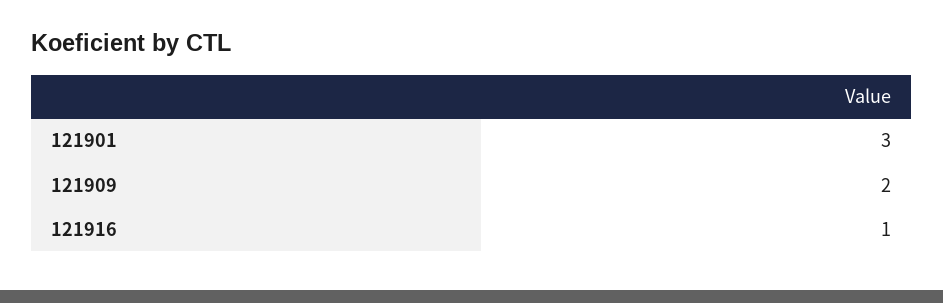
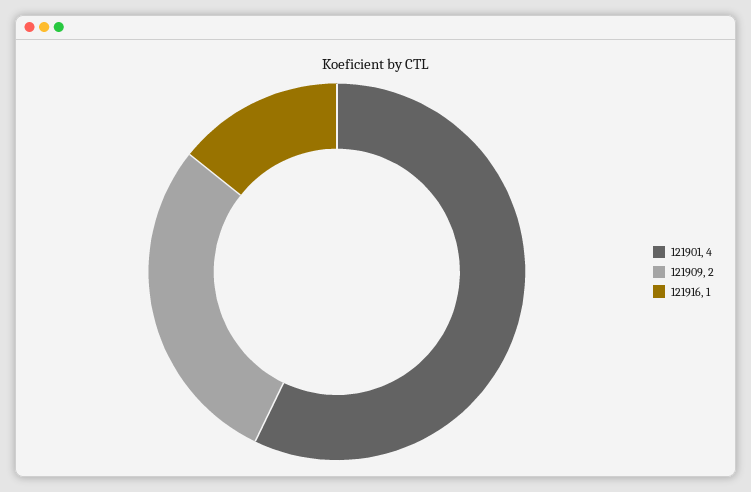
  {
-   "121901": 3,
+   "121901": 4,
    "121909": 2,
    "121916": 1
  }

